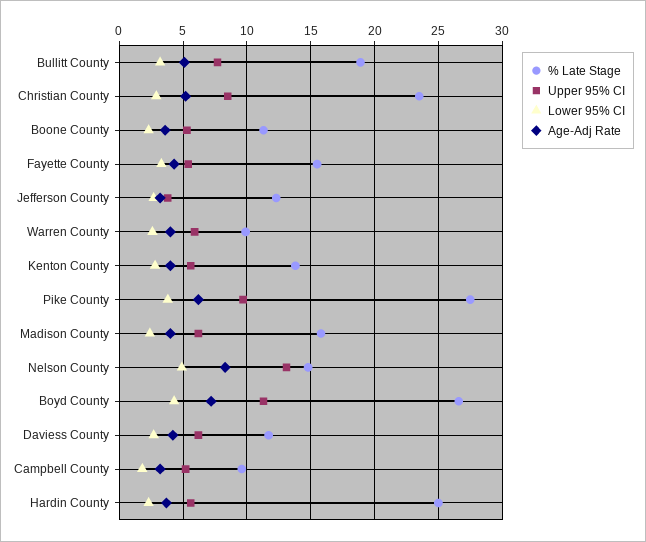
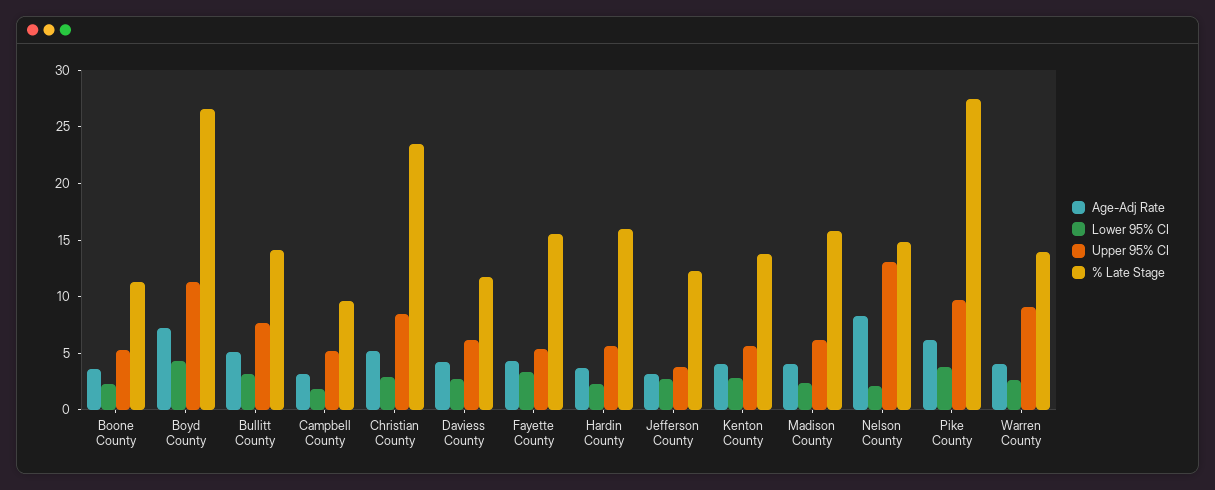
  {
    "% Late Stage": {
-     "Bullitt County": 19,
+     "Bullitt County": 14,
      "Christian County": 23.5,
      "Boone County": 11.5,
      "Fayette County": 15.5,
      "Jefferson County": 12.5,
-     "Warren County": 10,
+     "Warren County": 14,
      "Kenton County": 14,
      "Pike County": 27.5,
      "Madison County": 16,
      "Nelson County": 15,
      "Boyd County": 26.5,
      "Daviess County": 11.5,
      "Campbell County": 9.5,
-     "Hardin County": 25
+     "Hardin County": 16
    },
    "Upper 95% CI": {
      "Bullitt County": 7.5,
      "Christian County": 8.5,
      "Boone County": 5.5,
      "Fayette County": 5.5,
      "Jefferson County": 4,
-     "Warren County": 6,
+     "Warren County": 9,
      "Kenton County": 5.5,
      "Pike County": 9.5,
      "Madison County": 6,
      "Nelson County": 13,
      "Boyd County": 11.5,
      "Daviess County": 6,
      "Campbell County": 5,
      "Hardin County": 5.5
    },
    "Lower 95% CI": {
      "Bullitt County": 3,
      "Christian County": 3,
      "Boone County": 2.5,
      "Fayette County": 3.5,
      "Jefferson County": 2.5,
      "Warren County": 2.5,
      "Kenton County": 3,
      "Pike County": 4,
      "Madison County": 2.5,
-     "Nelson County": 5,
+     "Nelson County": 2,
      "Boyd County": 4.5,
      "Daviess County": 2.5,
      "Campbell County": 2,
      "Hardin County": 2.5
    },
    "Age-Adj Rate": {
      "Bullitt County": 5,
      "Christian County": 5,
      "Boone County": 3.5,
      "Fayette County": 4.5,
      "Jefferson County": 3,
      "Warren County": 4,
      "Kenton County": 4,
      "Pike County": 6,
      "Madison County": 4,
      "Nelson County": 8.5,
      "Boyd County": 7,
      "Daviess County": 4,
      "Campbell County": 3,
      "Hardin County": 3.5
    }
  }

